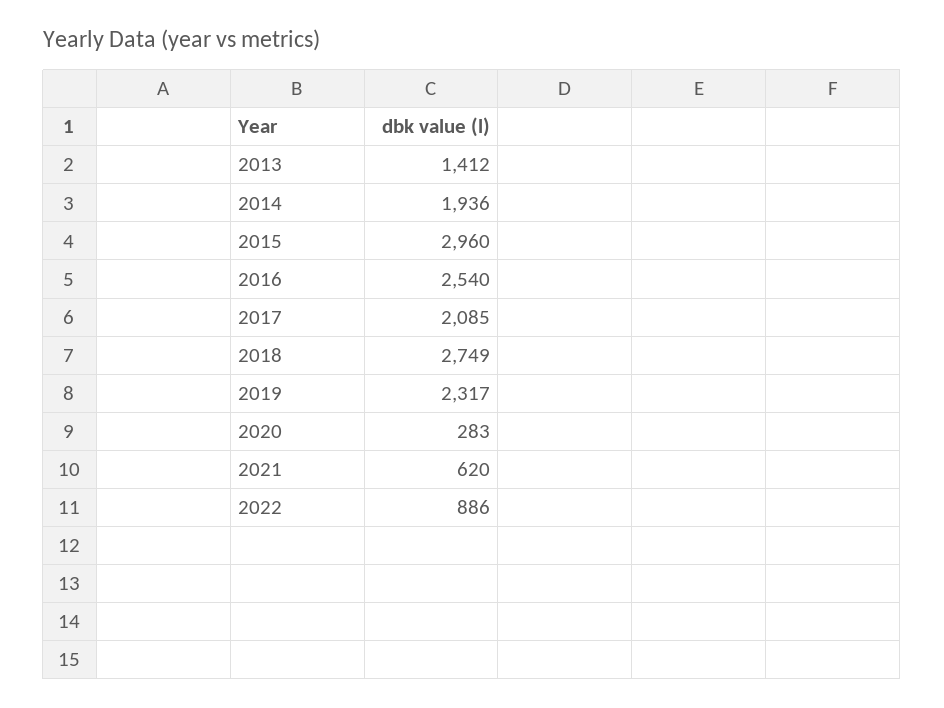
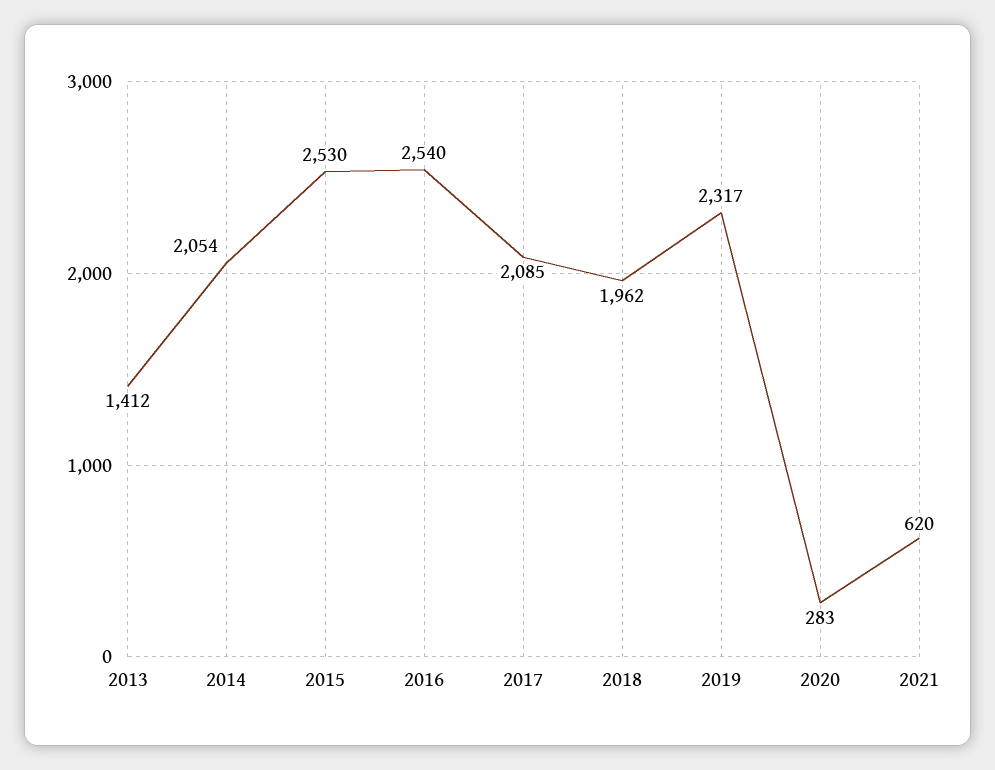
  {
    "2013": 1412,
-   "2014": 1936,
+   "2014": 2054,
-   "2015": 2960,
+   "2015": 2530,
    "2016": 2540,
    "2017": 2085,
-   "2018": 2749,
+   "2018": 1962,
    "2019": 2317,
    "2020": 283,
-   "2021": 620,
+   "2021": 620
-   "2022": 886
  }

